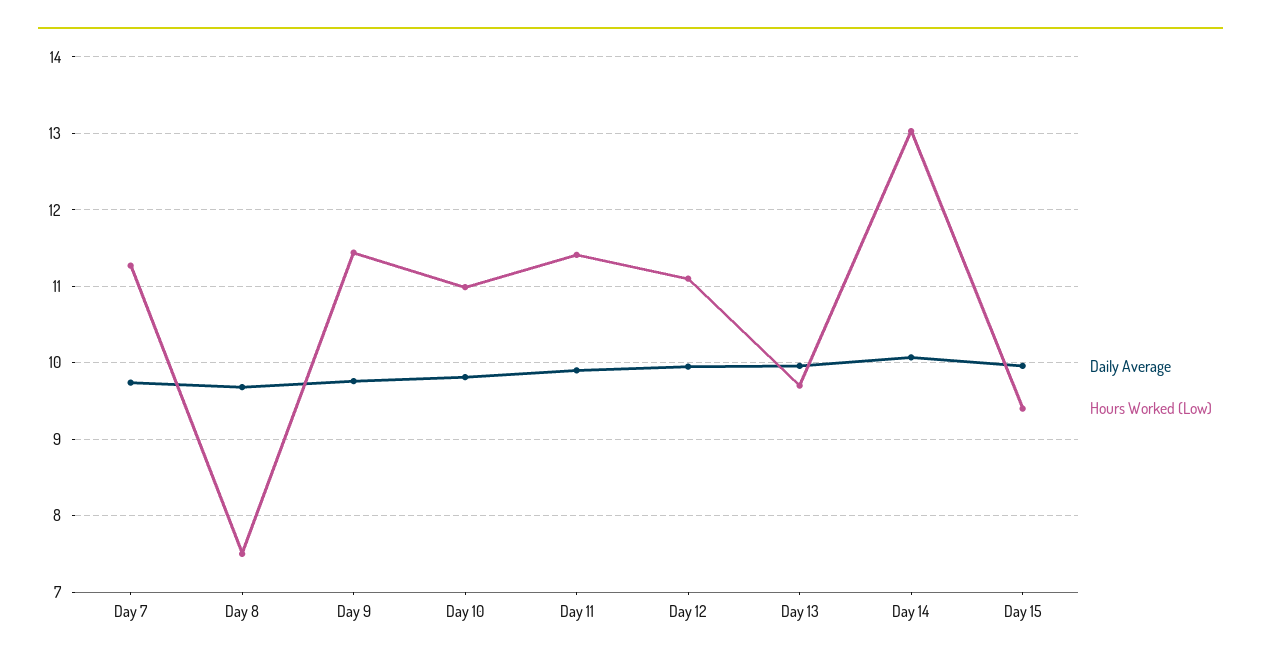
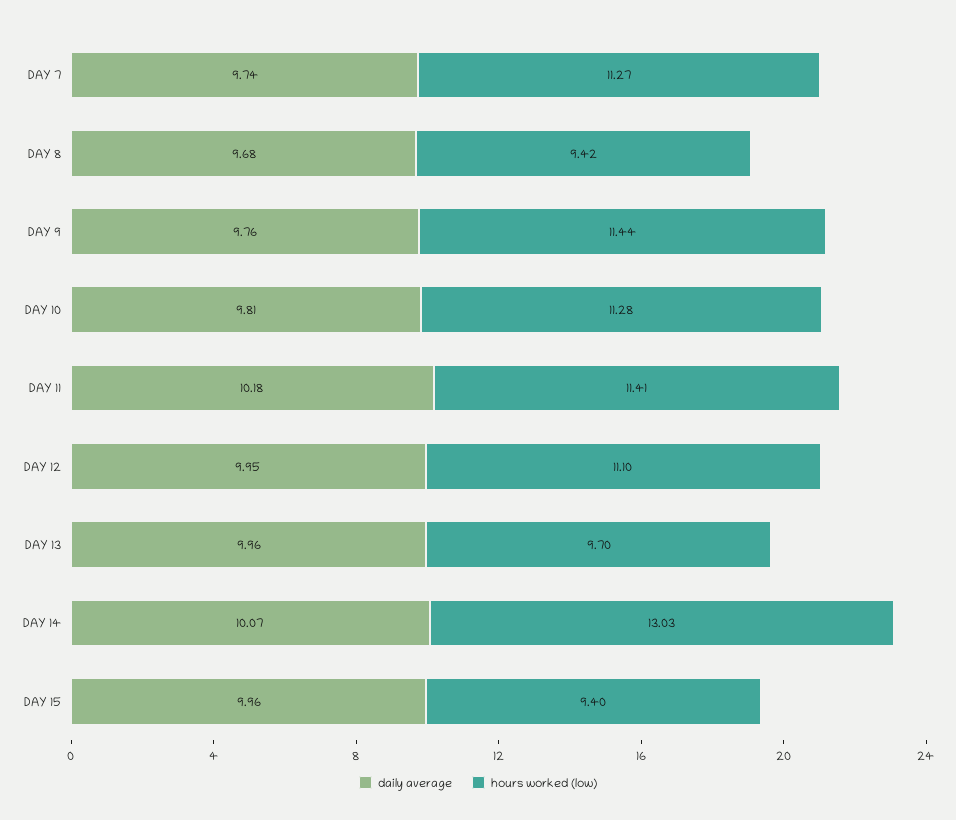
  {
    "Daily Average": {
      "Day 7": 9.74,
      "Day 8": 9.68,
      "Day 9": 9.76,
      "Day 10": 9.81,
-     "Day 11": 9.9,
+     "Day 11": 10.18,
      "Day 12": 9.95,
      "Day 13": 9.96,
      "Day 14": 10.07,
      "Day 15": 9.96
    },
    "Hours Worked (Low)": {
      "Day 7": 11.27,
-     "Day 8": 7.5,
+     "Day 8": 9.42,
      "Day 9": 11.44,
-     "Day 10": 11,
+     "Day 10": 11.28,
      "Day 11": 11.41,
      "Day 12": 11.1,
      "Day 13": 9.7,
      "Day 14": 13.03,
      "Day 15": 9.4
    }
  }

